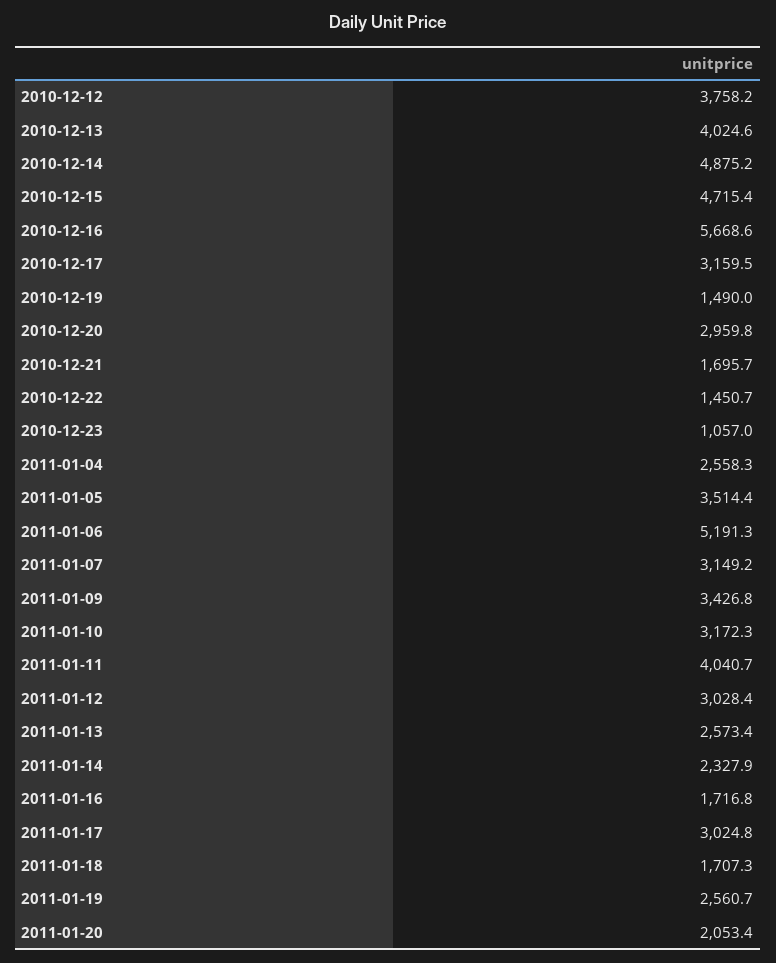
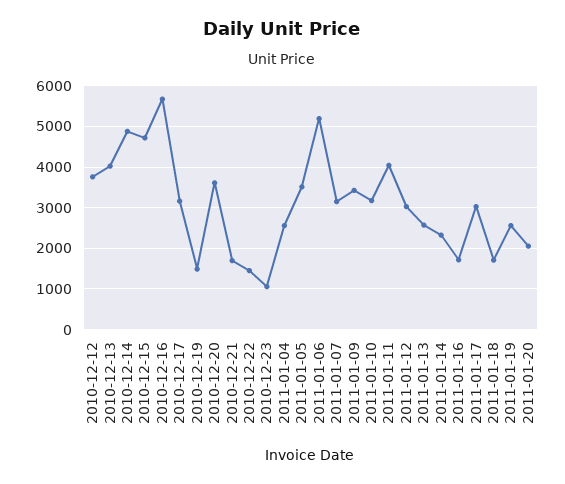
  {
    "2010-12-12": 3758.2,
    "2010-12-13": 4024.6,
    "2010-12-14": 4875.2,
    "2010-12-15": 4715.4,
    "2010-12-16": 5668.6,
    "2010-12-17": 3159.5,
    "2010-12-19": 1490,
-   "2010-12-20": 2959.8,
+   "2010-12-20": 3600,
    "2010-12-21": 1695.7,
    "2010-12-22": 1450.7,
    "2010-12-23": 1057,
    "2011-01-04": 2558.3,
    "2011-01-05": 3514.4,
    "2011-01-06": 5191.3,
    "2011-01-07": 3149.2,
    "2011-01-09": 3426.8,
    "2011-01-10": 3172.3,
    "2011-01-11": 4040.7,
    "2011-01-12": 3028.4,
    "2011-01-13": 2573.4,
    "2011-01-14": 2327.9,
    "2011-01-16": 1716.8,
    "2011-01-17": 3024.8,
    "2011-01-18": 1707.3,
    "2011-01-19": 2560.7,
    "2011-01-20": 2053.4
  }

